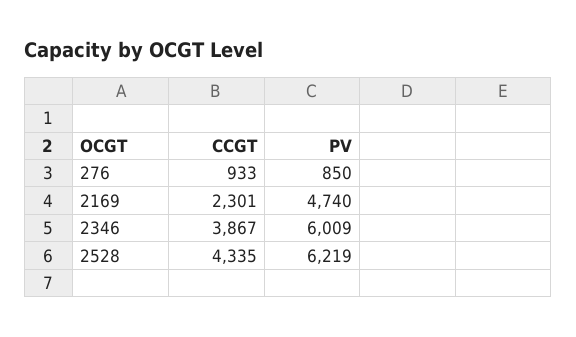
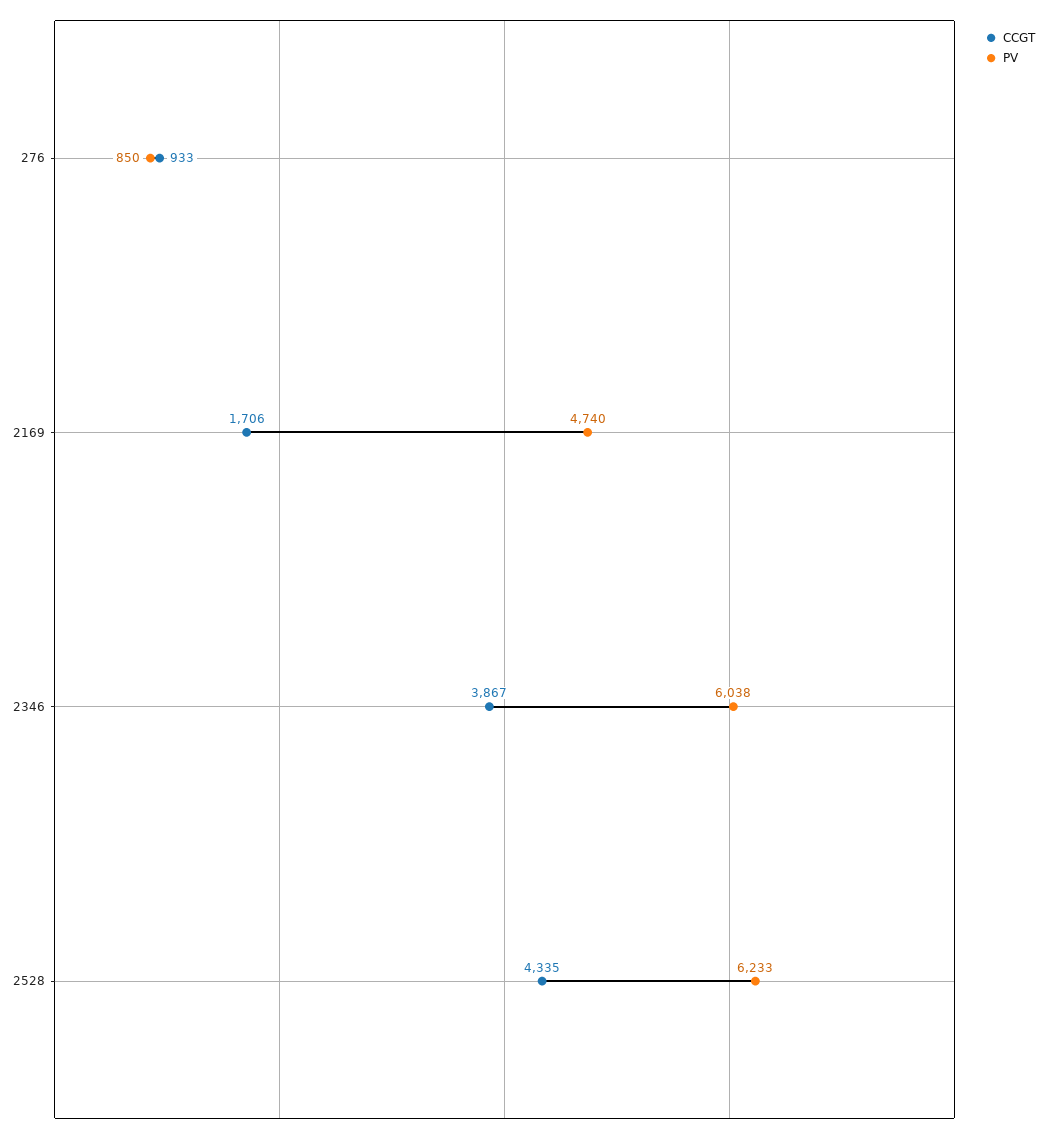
  {
    "CCGT": {
      "276": 933,
-     "2169": 2301,
+     "2169": 1706,
      "2346": 3867,
      "2528": 4335
    },
    "PV": {
      "276": 850,
      "2169": 4740,
-     "2346": 6009,
+     "2346": 6038,
-     "2528": 6219
+     "2528": 6233
    }
  }

